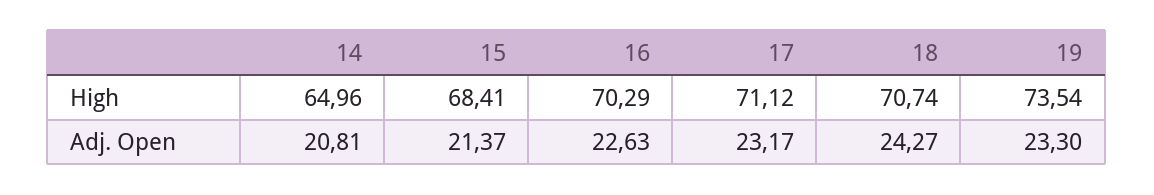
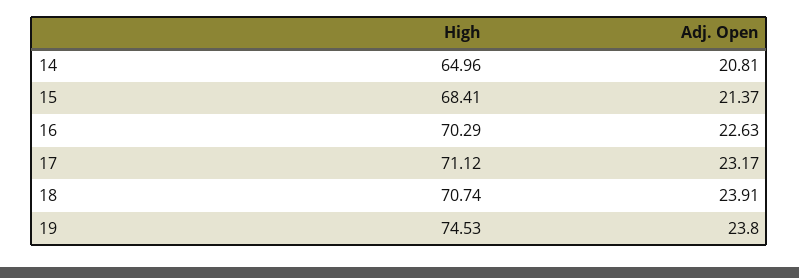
  {
    "14": {
      "High": 64.96,
      "Adj. Open": 20.81
    },
    "15": {
      "High": 68.41,
      "Adj. Open": 21.37
    },
    "16": {
      "High": 70.29,
      "Adj. Open": 22.63
    },
    "17": {
      "High": 71.12,
      "Adj. Open": 23.17
    },
    "18": {
      "High": 70.74,
-     "Adj. Open": 24.27
+     "Adj. Open": 23.91
    },
    "19": {
-     "High": 73.54,
+     "High": 74.53,
-     "Adj. Open": 23.3
+     "Adj. Open": 23.8
    }
  }

